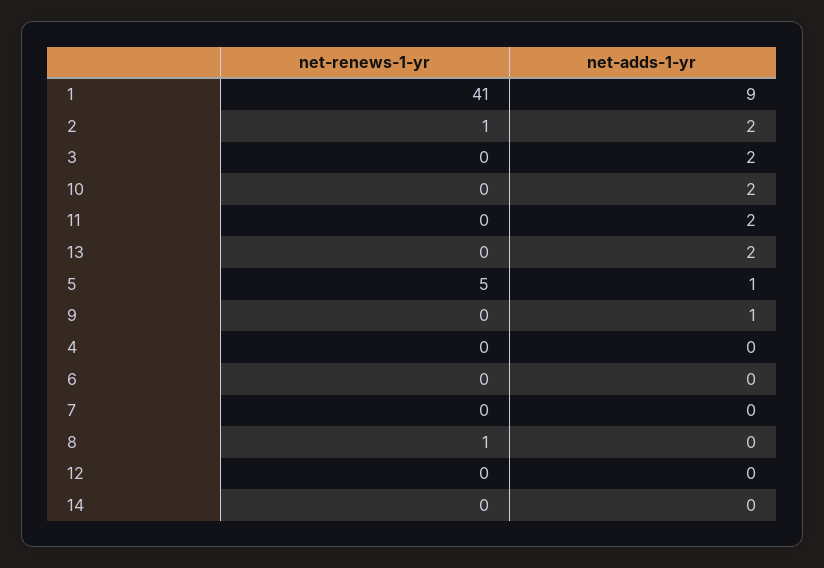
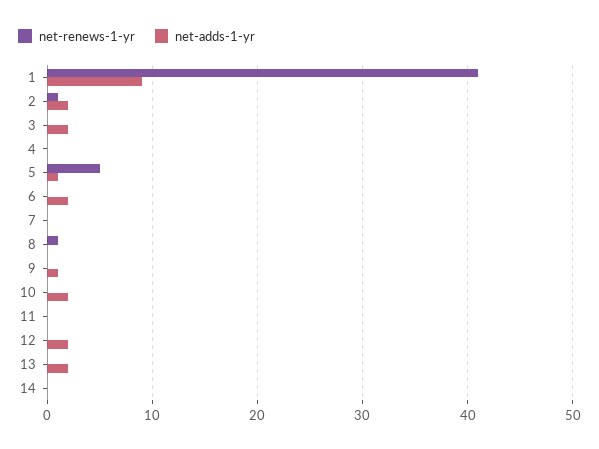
  {
    "net-renews-1-yr": {
      "1": 41,
      "2": 1,
      "3": 0,
      "10": 0,
      "11": 0,
      "13": 0,
      "5": 5,
      "9": 0,
      "4": 0,
      "6": 0,
      "7": 0,
      "8": 1,
      "12": 0,
      "14": 0
    },
    "net-adds-1-yr": {
      "1": 9,
      "2": 2,
      "3": 2,
      "10": 2,
-     "11": 2,
+     "11": 0,
      "13": 2,
      "5": 1,
      "9": 1,
      "4": 0,
-     "6": 0,
+     "6": 2,
      "7": 0,
      "8": 0,
-     "12": 0,
+     "12": 2,
      "14": 0
    }
  }

